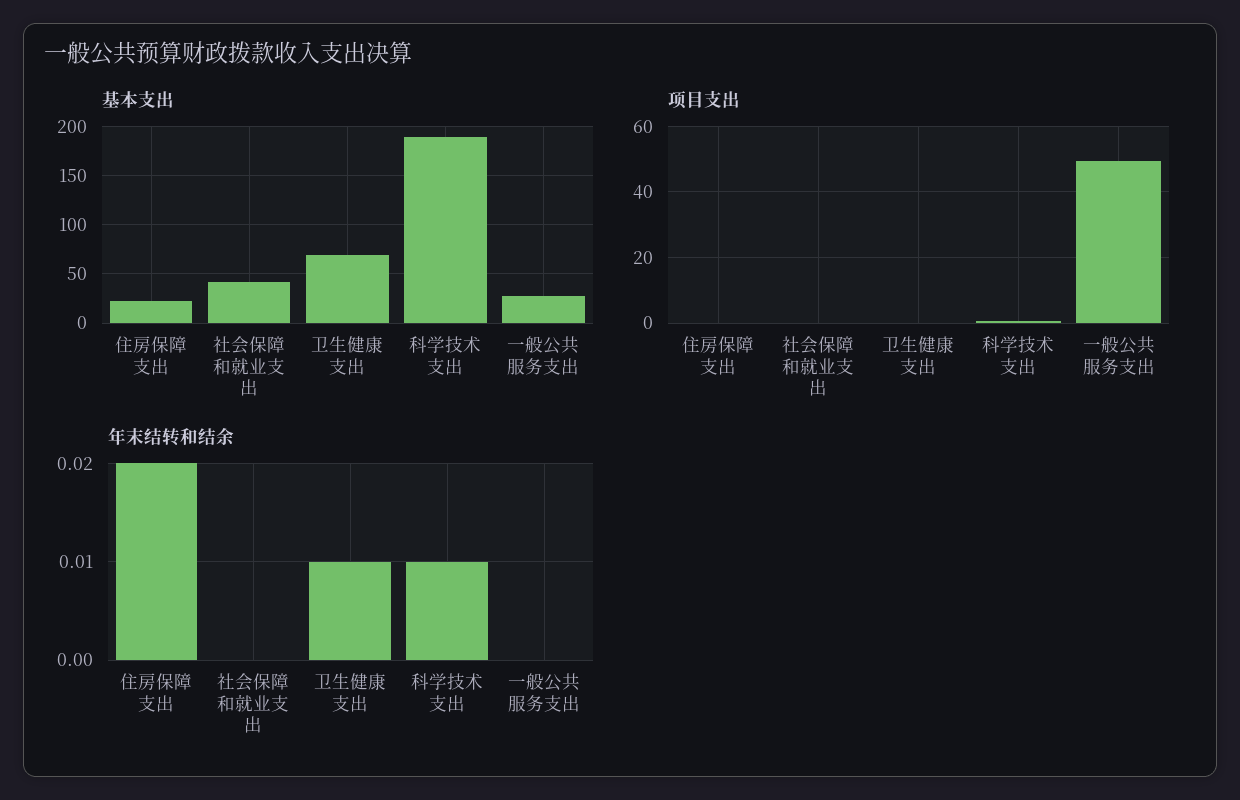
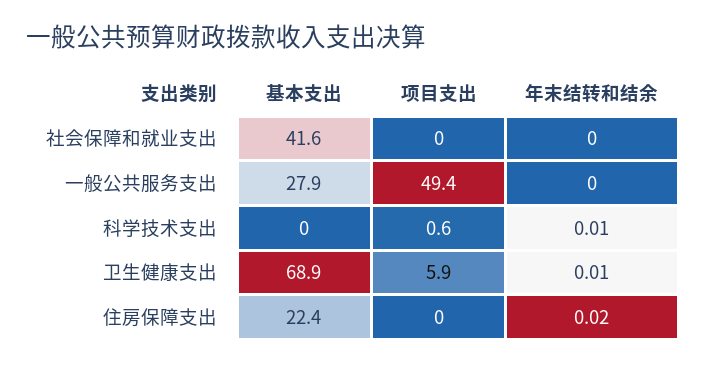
  {
    "基本支出": {
      "住房保障支出": 22.4,
      "社会保障和就业支出": 41.6,
      "卫生健康支出": 68.9,
-     "科学技术支出": 190,
+     "科学技术支出": 0,
      "一般公共服务支出": 27.9
    },
    "项目支出": {
      "住房保障支出": 0,
      "社会保障和就业支出": 0,
-     "卫生健康支出": 0,
+     "卫生健康支出": 5.9,
      "科学技术支出": 0.6,
      "一般公共服务支出": 49.4
    },
    "年末结转和结余": {
      "住房保障支出": 0.02,
      "社会保障和就业支出": 0,
      "卫生健康支出": 0.01,
      "科学技术支出": 0.01,
      "一般公共服务支出": 0
    }
  }

